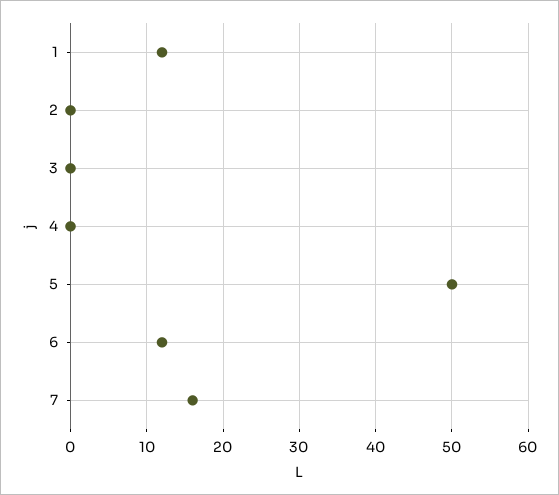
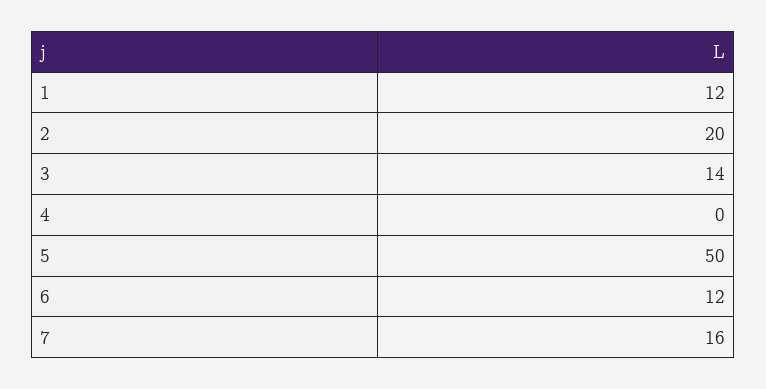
  {
    "1": 12,
-   "2": 0,
+   "2": 20,
-   "3": 0,
+   "3": 14,
    "4": 0,
    "5": 50,
    "6": 12,
    "7": 16
  }

